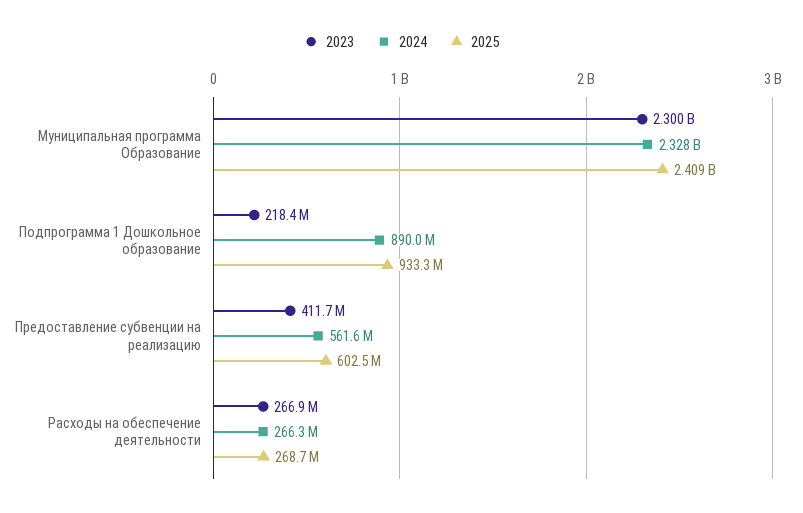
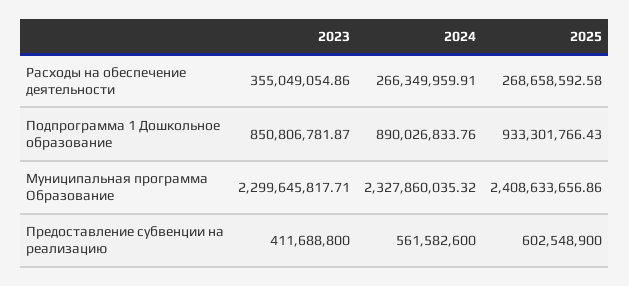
  {
    "2023": {
      "Муниципальная программа Образование": 2299645817.71,
-     "Подпрограмма 1 Дошкольное образование": 218400000,
+     "Подпрограмма 1 Дошкольное образование": 850806781.87,
      "Предоставление субвенции на реализацию": 411688800,
-     "Расходы на обеспечение деятельности": 266900000
+     "Расходы на обеспечение деятельности": 355049054.86
    },
    "2024": {
      "Муниципальная программа Образование": 2327860035.32,
      "Подпрограмма 1 Дошкольное образование": 890026833.76,
      "Предоставление субвенции на реализацию": 561582600,
      "Расходы на обеспечение деятельности": 266349959.91
    },
    "2025": {
      "Муниципальная программа Образование": 2408633656.86,
      "Подпрограмма 1 Дошкольное образование": 933301766.43,
      "Предоставление субвенции на реализацию": 602548900,
      "Расходы на обеспечение деятельности": 268658592.58
    }
  }

